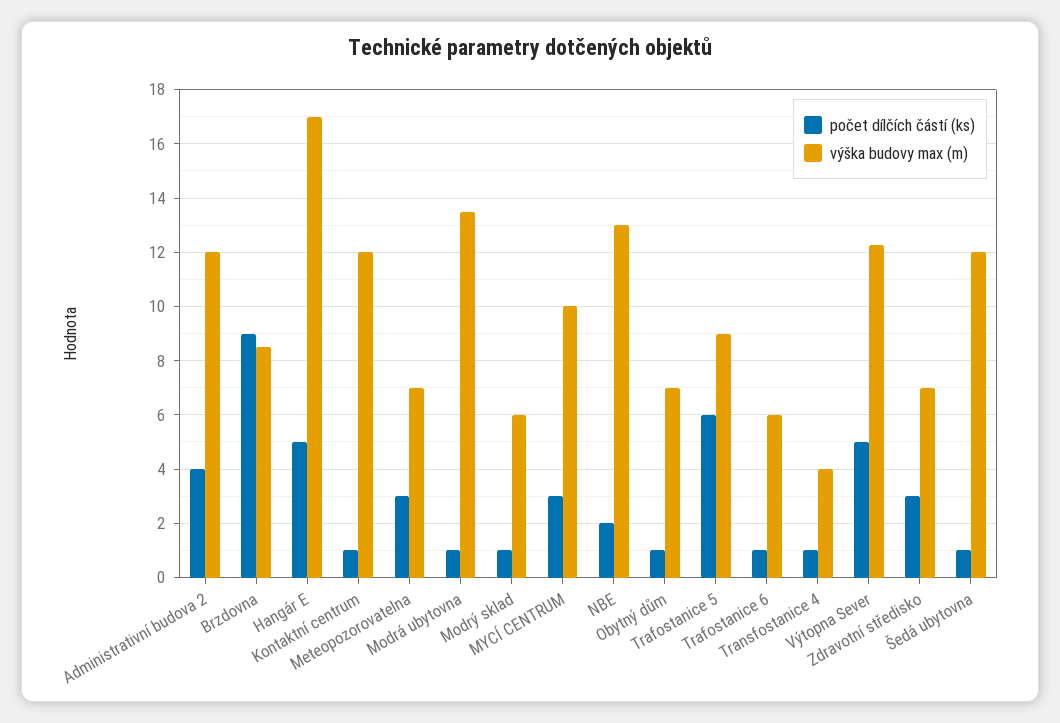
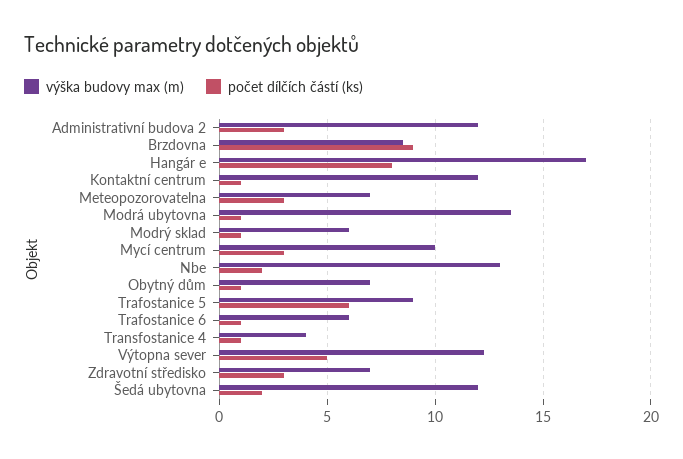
  {
    "počet dílčích částí (ks)": {
-     "Administrativní budova 2": 4,
+     "Administrativní budova 2": 3,
      "Brzdovna": 9,
-     "Hangár E": 5,
+     "Hangár E": 8,
      "Kontaktní centrum": 1,
      "Meteopozorovatelna": 3,
      "Modrá ubytovna": 1,
      "Modrý sklad": 1,
      "MYCÍ CENTRUM": 3,
      "NBE": 2,
      "Obytný dům": 1,
      "Trafostanice 5": 6,
      "Trafostanice 6": 1,
      "Transfostanice 4": 1,
      "Výtopna Sever": 5,
      "Zdravotní středisko": 3,
-     "Šedá ubytovna": 1
+     "Šedá ubytovna": 2
    },
    "výška budovy max (m)": {
      "Administrativní budova 2": 12,
      "Brzdovna": 8.5,
      "Hangár E": 17,
      "Kontaktní centrum": 12,
      "Meteopozorovatelna": 7,
      "Modrá ubytovna": 13.5,
      "Modrý sklad": 6,
      "MYCÍ CENTRUM": 10,
      "NBE": 13,
      "Obytný dům": 7,
      "Trafostanice 5": 9,
      "Trafostanice 6": 6,
      "Transfostanice 4": 4,
      "Výtopna Sever": 12.25,
      "Zdravotní středisko": 7,
      "Šedá ubytovna": 12
    }
  }

